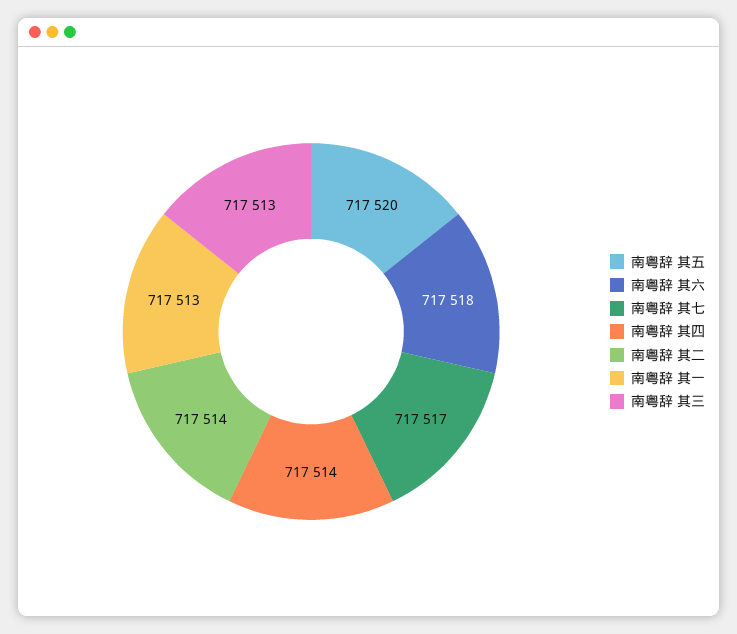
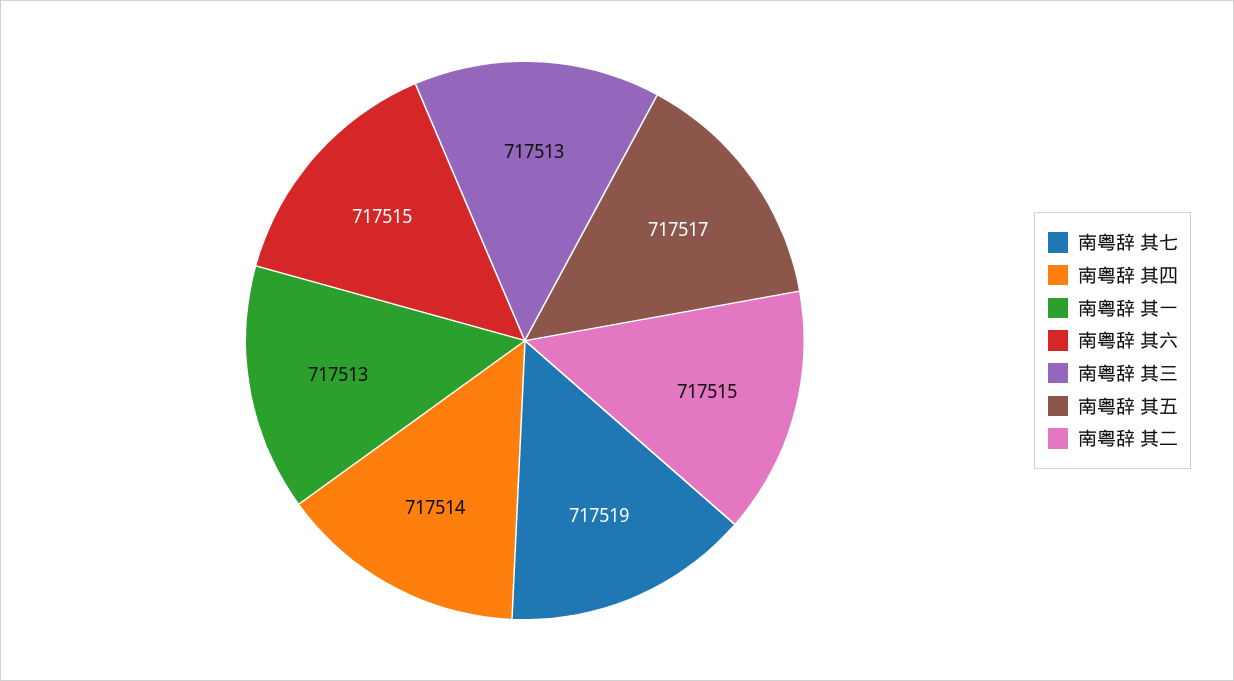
  {
-   "南粤辞 其五": 717520,
+   "南粤辞 其五": 717517,
-   "南粤辞 其六": 717518,
+   "南粤辞 其六": 717515,
-   "南粤辞 其七": 717517,
+   "南粤辞 其七": 717519,
    "南粤辞 其四": 717514,
-   "南粤辞 其二": 717514,
+   "南粤辞 其二": 717515,
    "南粤辞 其一": 717513,
    "南粤辞 其三": 717513
  }

